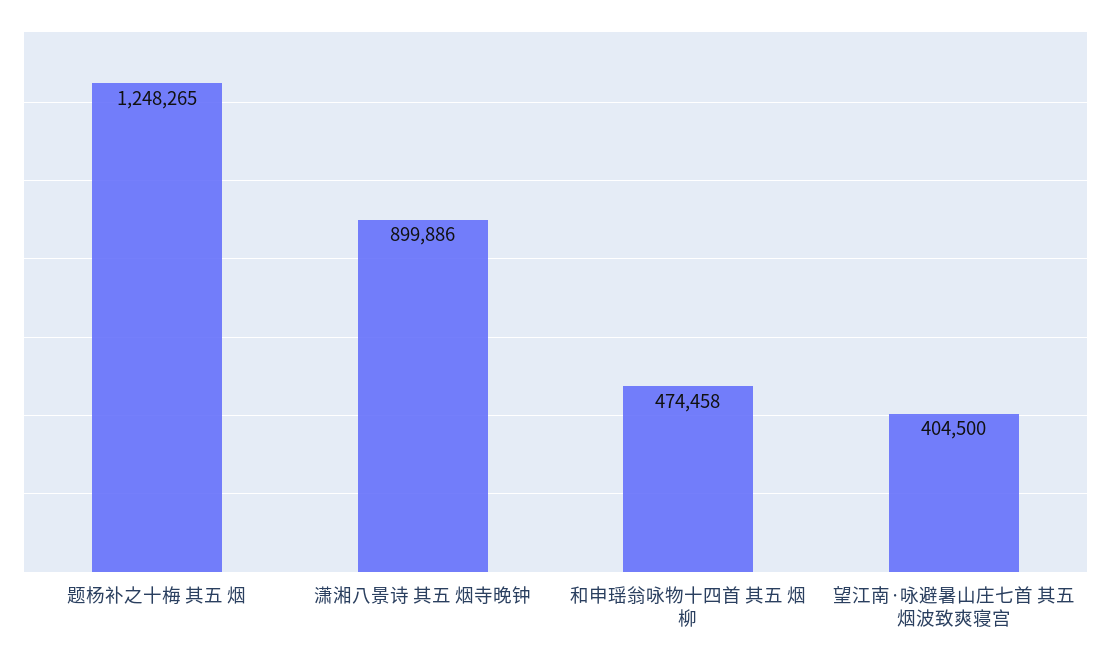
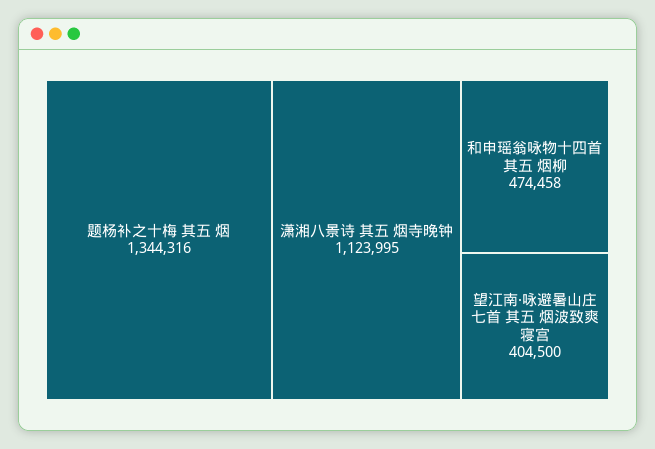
  {
-   "题杨补之十梅 其五 烟": 1248265,
+   "题杨补之十梅 其五 烟": 1344316,
-   "潇湘八景诗 其五 烟寺晚钟": 899886,
+   "潇湘八景诗 其五 烟寺晚钟": 1123995,
    "和申瑶翁咏物十四首 其五 烟柳": 474458,
    "望江南·咏避暑山庄七首 其五 烟波致爽寝宫": 404500
  }

